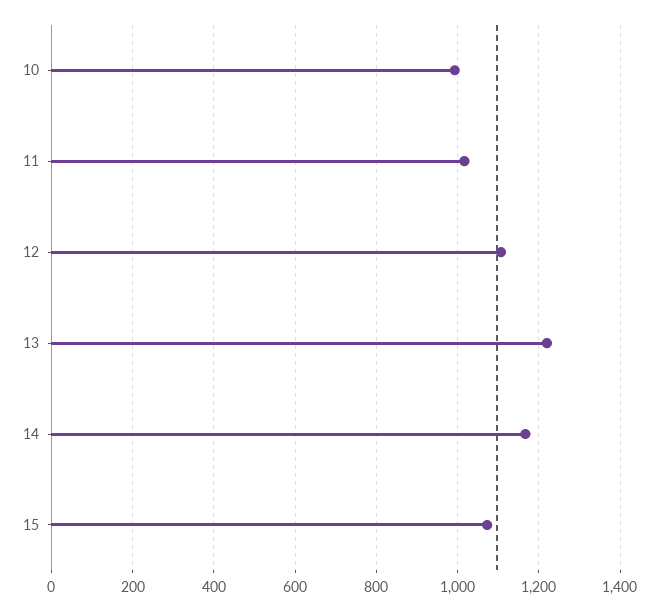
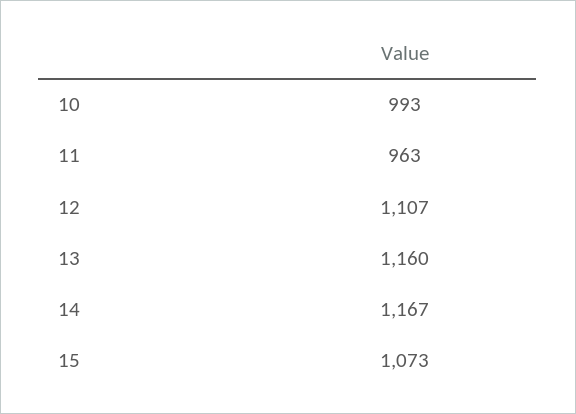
  {
    "10": 993,
-   "11": 1020,
+   "11": 963,
    "12": 1107,
-   "13": 1220,
+   "13": 1160,
    "14": 1167,
    "15": 1073
  }

